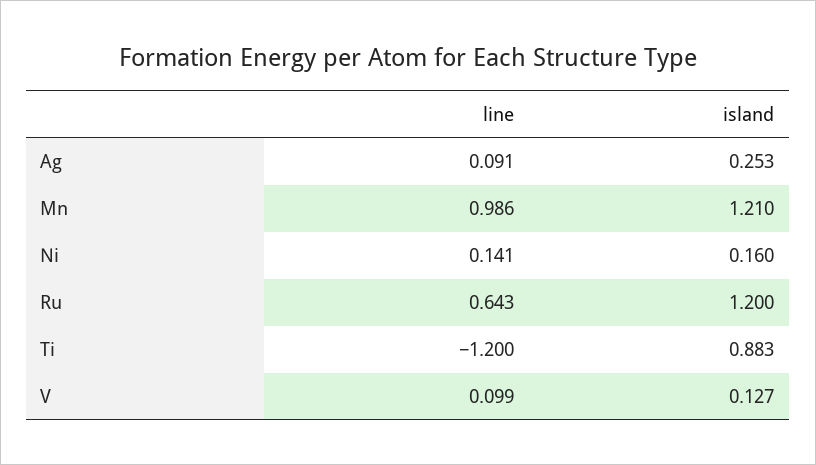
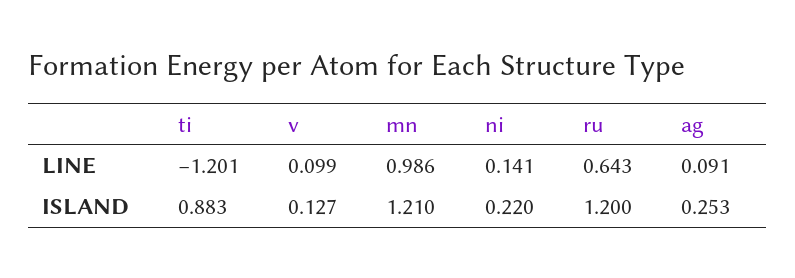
  {
    "line": {
      "Ag": 0.091,
      "Mn": 0.986,
      "Ni": 0.141,
      "Ru": 0.643,
-     "Ti": -1.2,
+     "Ti": -1.201,
      "V": 0.099
    },
    "island": {
      "Ag": 0.253,
      "Mn": 1.21,
-     "Ni": 0.16,
+     "Ni": 0.22,
      "Ru": 1.2,
      "Ti": 0.883,
      "V": 0.127
    }
  }

